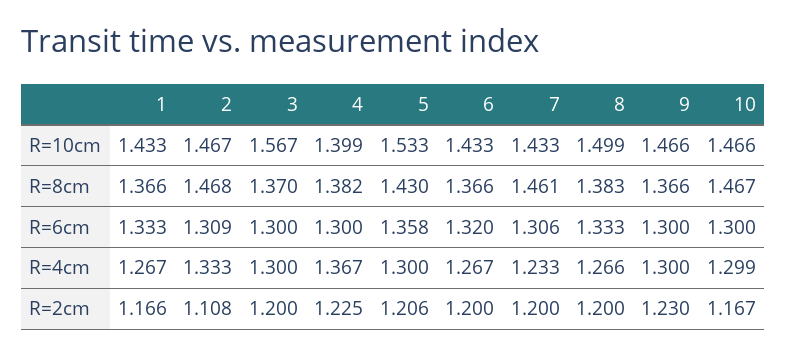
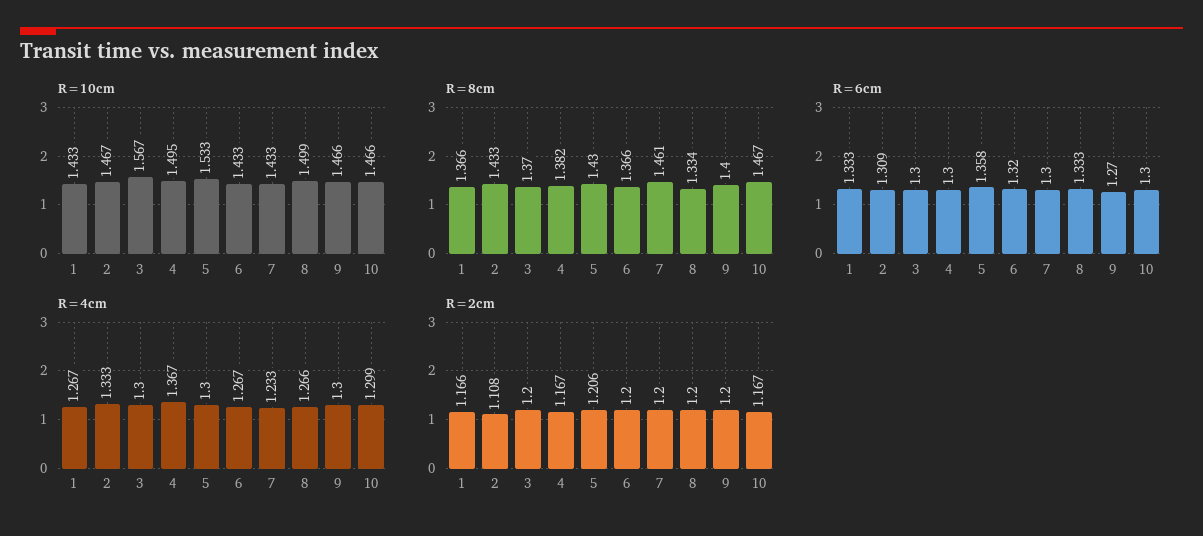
  {
    "R=10cm": {
      "1": 1.433,
      "2": 1.467,
      "3": 1.567,
-     "4": 1.399,
+     "4": 1.495,
      "5": 1.533,
      "6": 1.433,
      "7": 1.433,
      "8": 1.499,
      "9": 1.466,
      "10": 1.466
    },
    "R=8cm": {
      "1": 1.366,
-     "2": 1.468,
+     "2": 1.433,
      "3": 1.37,
      "4": 1.382,
      "5": 1.43,
      "6": 1.366,
      "7": 1.461,
-     "8": 1.383,
+     "8": 1.334,
-     "9": 1.366,
+     "9": 1.4,
      "10": 1.467
    },
    "R=6cm": {
      "1": 1.333,
      "2": 1.309,
      "3": 1.3,
      "4": 1.3,
      "5": 1.358,
      "6": 1.32,
-     "7": 1.306,
+     "7": 1.3,
      "8": 1.333,
-     "9": 1.3,
+     "9": 1.27,
      "10": 1.3
    },
    "R=4cm": {
      "1": 1.267,
      "2": 1.333,
      "3": 1.3,
      "4": 1.367,
      "5": 1.3,
      "6": 1.267,
      "7": 1.233,
      "8": 1.266,
      "9": 1.3,
      "10": 1.299
    },
    "R=2cm": {
      "1": 1.166,
      "2": 1.108,
      "3": 1.2,
-     "4": 1.225,
+     "4": 1.167,
      "5": 1.206,
      "6": 1.2,
      "7": 1.2,
      "8": 1.2,
-     "9": 1.23,
+     "9": 1.2,
      "10": 1.167
    }
  }

